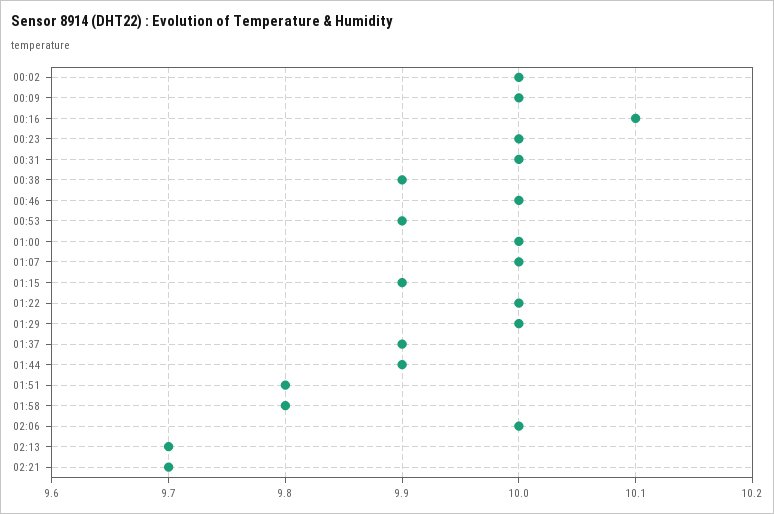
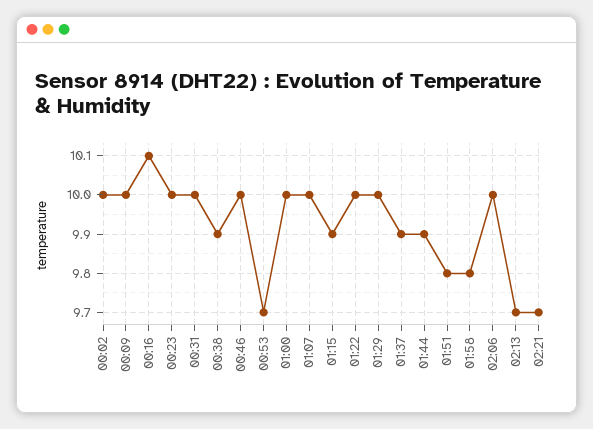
  {
    "00:02": 10,
    "00:09": 10,
    "00:16": 10.1,
    "00:23": 10,
    "00:31": 10,
    "00:38": 9.9,
    "00:46": 10,
-   "00:53": 9.9,
+   "00:53": 9.7,
    "01:00": 10,
    "01:07": 10,
    "01:15": 9.9,
    "01:22": 10,
    "01:29": 10,
    "01:37": 9.9,
    "01:44": 9.9,
    "01:51": 9.8,
    "01:58": 9.8,
    "02:06": 10,
    "02:13": 9.7,
    "02:21": 9.7
  }

